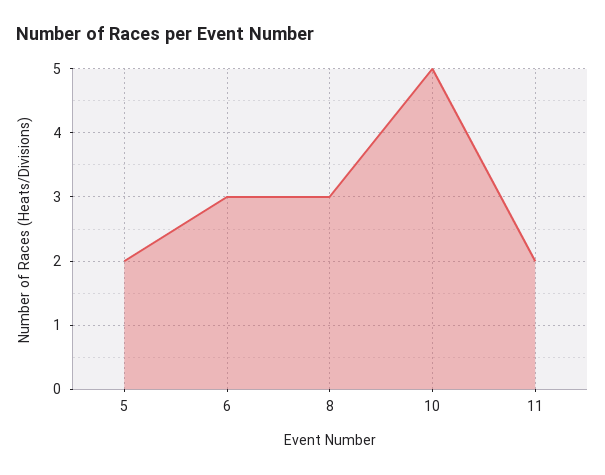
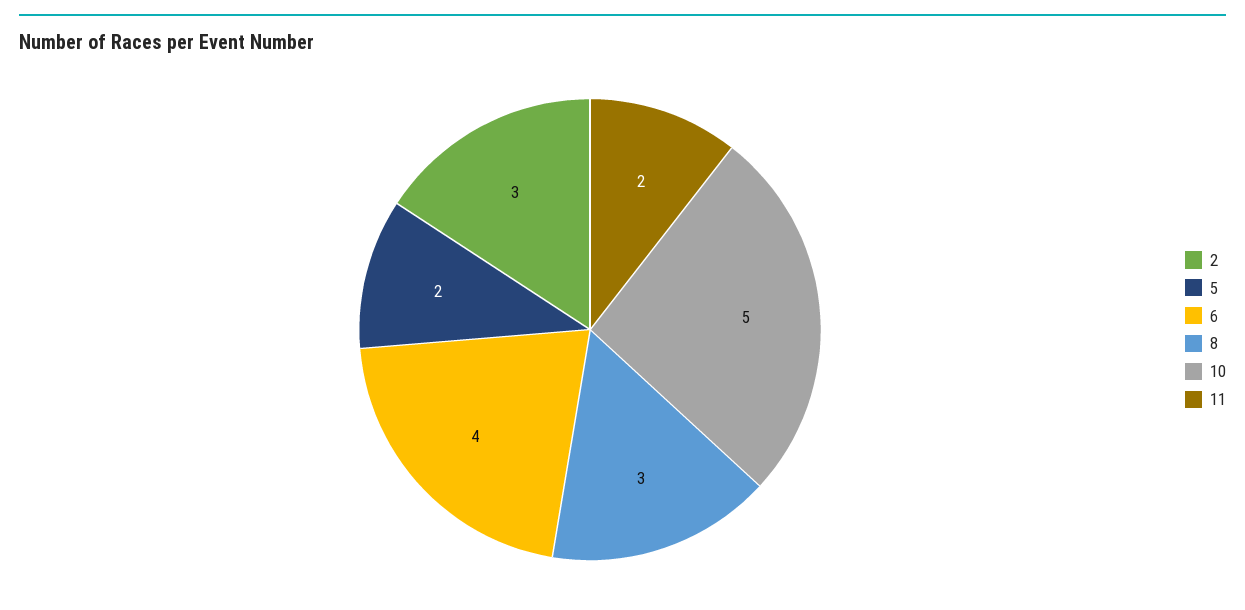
  {
    "5": 2,
-   "6": 3,
+   "6": 4,
    "8": 3,
    "10": 5,
-   "11": 2
+   "11": 2,
+   "2": 3
  }

